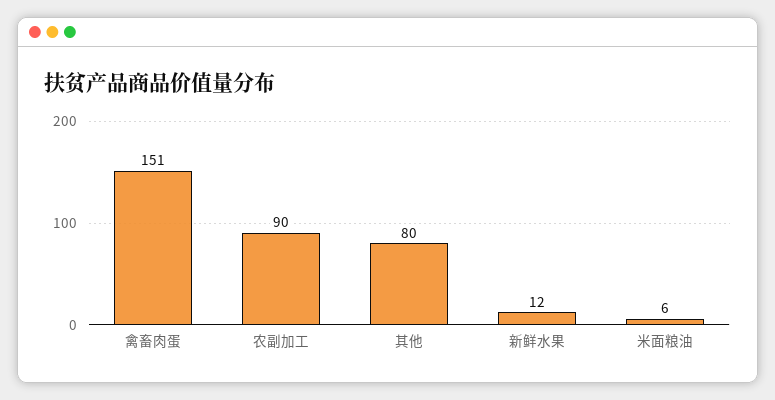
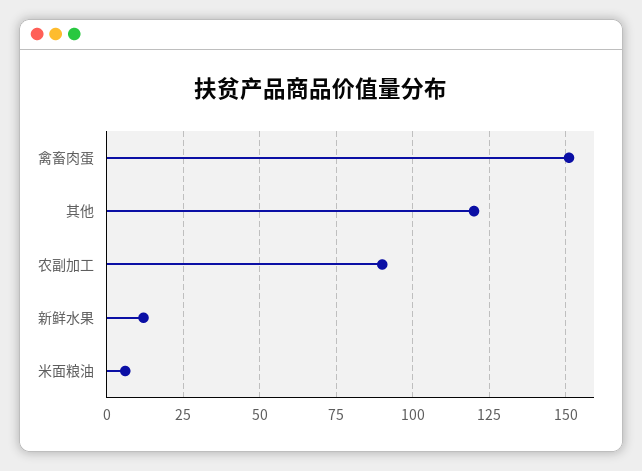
  {
    "禽畜肉蛋": 151,
    "农副加工": 90,
-   "其他": 80,
+   "其他": 120,
    "新鲜水果": 12,
    "米面粮油": 6
  }

